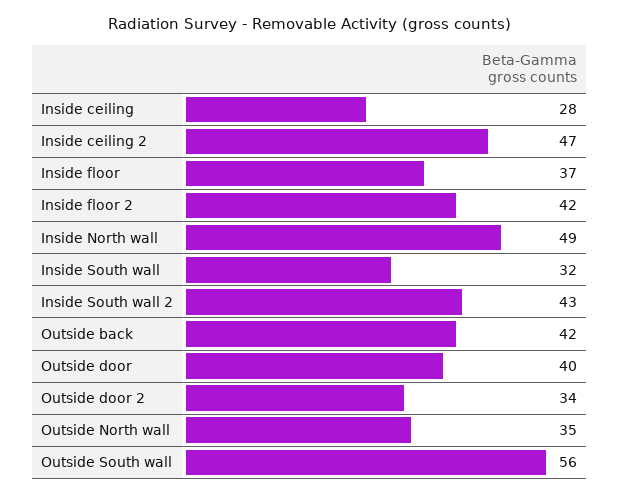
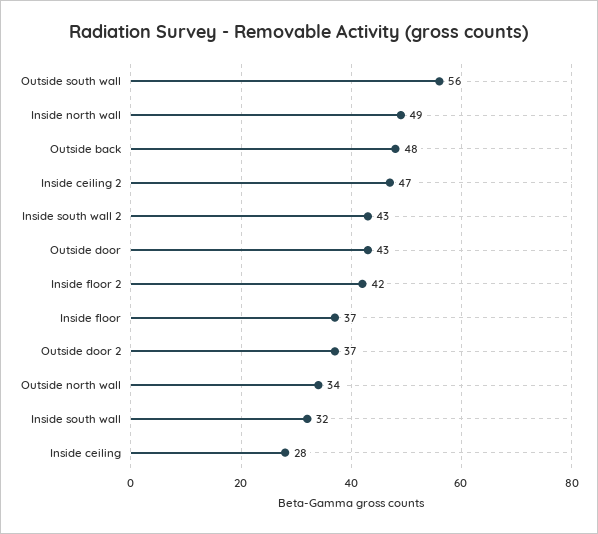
  {
    "Inside ceiling": 28,
    "Inside ceiling 2": 47,
    "Inside floor": 37,
    "Inside floor 2": 42,
    "Inside North wall": 49,
    "Inside South wall": 32,
    "Inside South wall 2": 43,
-   "Outside back": 42,
+   "Outside back": 48,
-   "Outside door": 40,
+   "Outside door": 43,
-   "Outside door 2": 34,
+   "Outside door 2": 37,
-   "Outside North wall": 35,
+   "Outside North wall": 34,
    "Outside South wall": 56
  }

